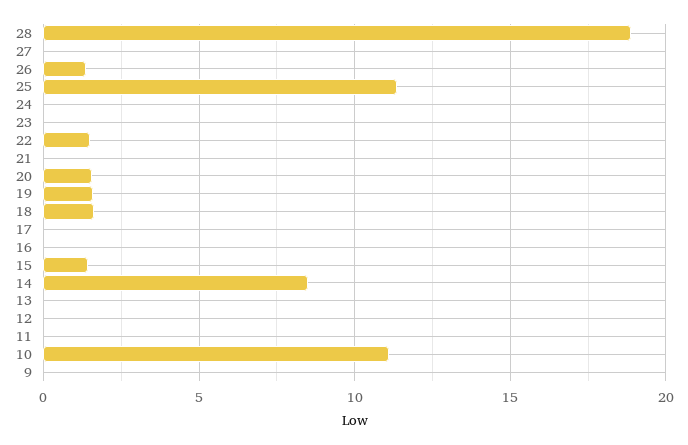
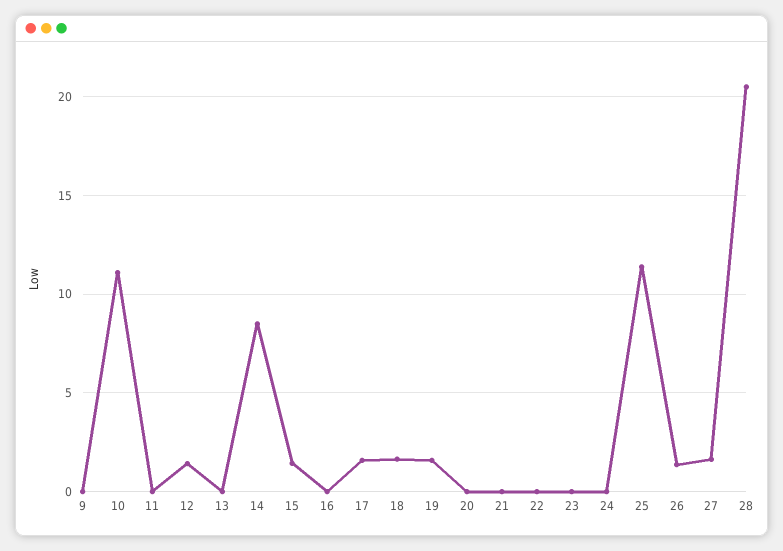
  {
-   "28": 19,
+   "28": 20.5,
-   "27": 0,
+   "27": 1.5,
    "26": 1.5,
    "25": 11.5,
    "24": 0,
    "23": 0,
-   "22": 1.5,
+   "22": 0,
    "21": 0,
-   "20": 1.5,
+   "20": 0,
    "19": 1.5,
    "18": 1.5,
-   "17": 0,
+   "17": 1.5,
    "16": 0,
    "15": 1.5,
    "14": 8.5,
    "13": 0,
-   "12": 0,
+   "12": 1.5,
    "11": 0,
    "10": 11,
    "9": 0
  }

